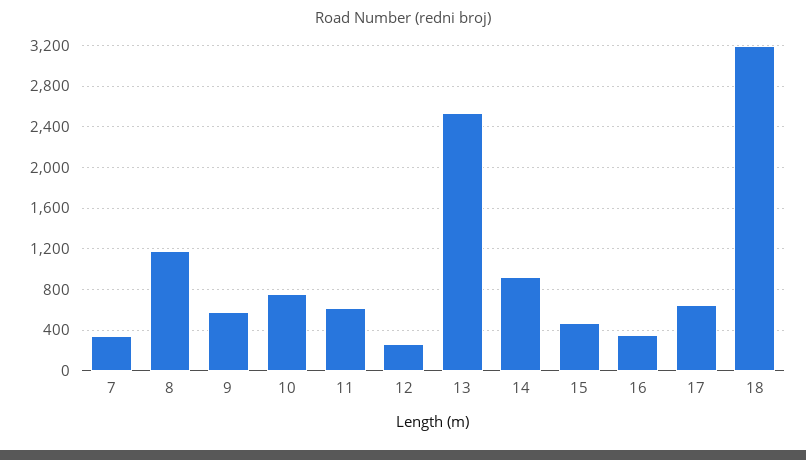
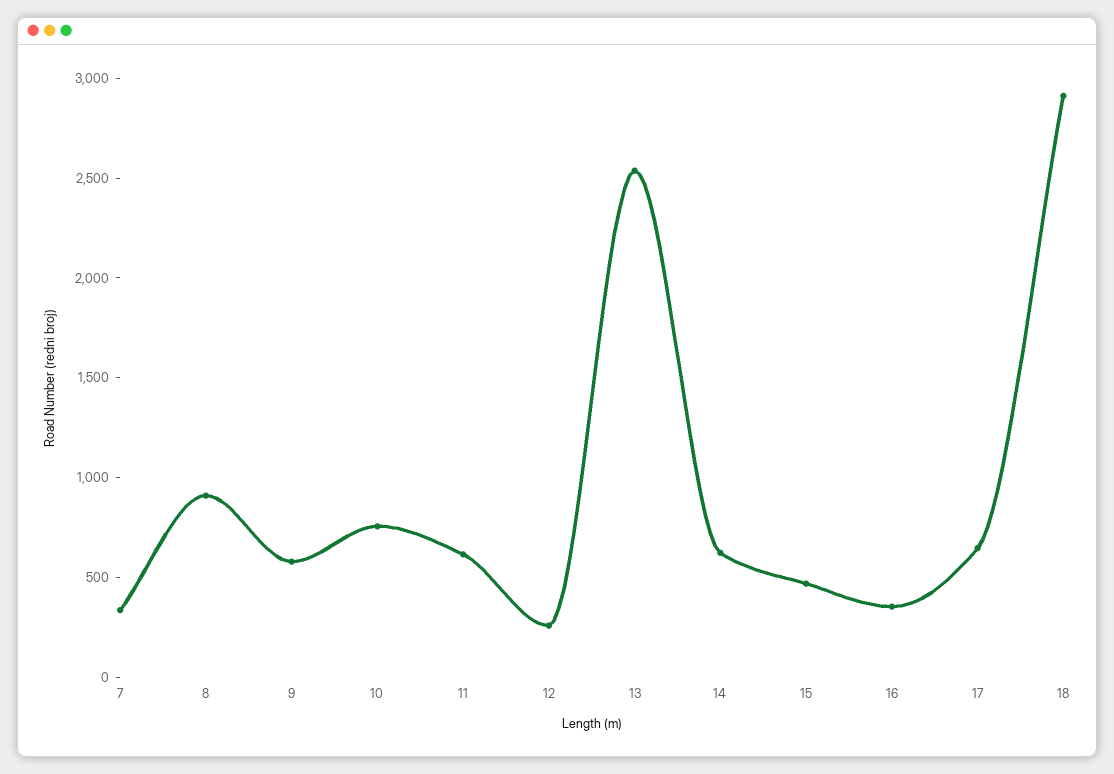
  {
    "7": 300,
-   "8": 1200,
+   "8": 900,
    "9": 600,
    "10": 800,
    "11": 600,
    "12": 300,
    "13": 2500,
-   "14": 900,
+   "14": 600,
    "15": 500,
    "16": 400,
    "17": 600,
-   "18": 3200
+   "18": 2900
  }

